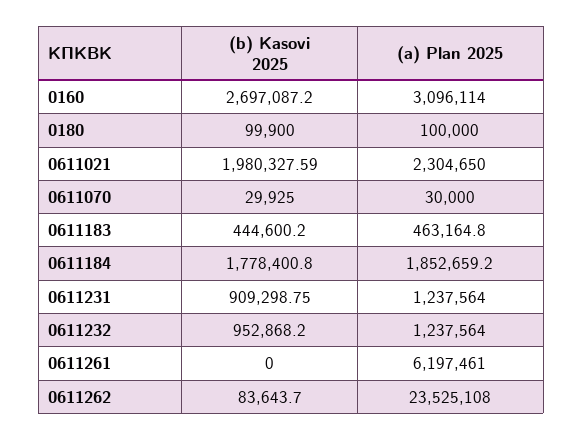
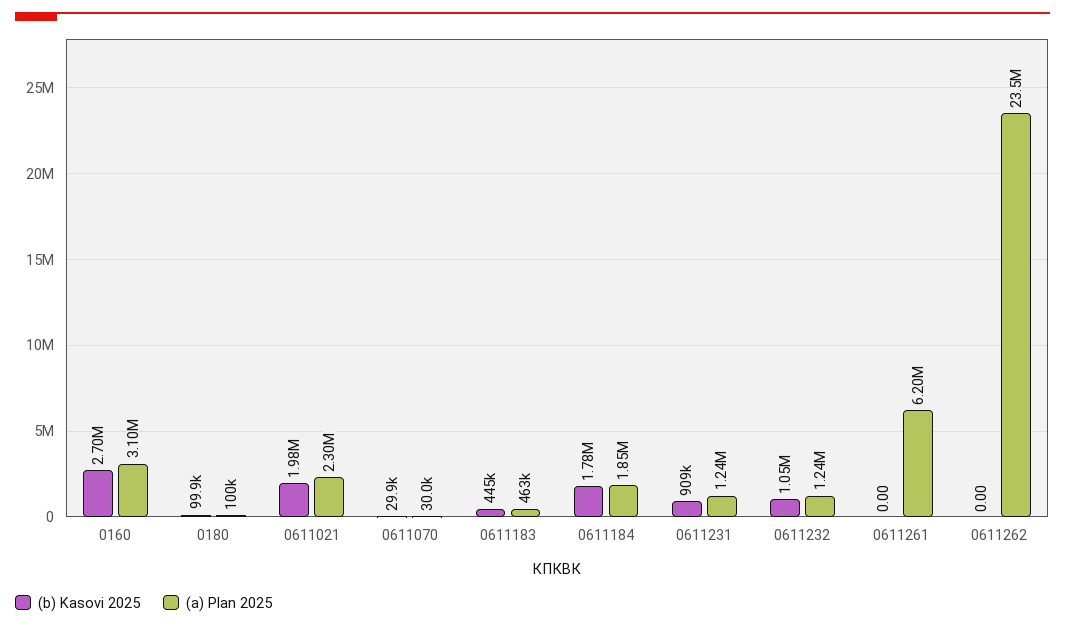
  {
    "(b) Kasovi 2025": {
      "0160": 2697087.2,
      "0180": 99900,
      "0611021": 1980327.59,
      "0611070": 29925,
      "0611183": 444600.2,
      "0611184": 1778400.8,
      "0611231": 909298.75,
-     "0611232": 952868.2,
+     "0611232": 1050000,
      "0611261": 0,
-     "0611262": 83643.7
+     "0611262": 0
    },
    "(a) Plan 2025": {
      "0160": 3096114,
      "0180": 100000,
      "0611021": 2304650,
      "0611070": 30000,
      "0611183": 463164.8,
      "0611184": 1852659.2,
      "0611231": 1237564,
      "0611232": 1237564,
      "0611261": 6197461,
      "0611262": 23525108
    }
  }

